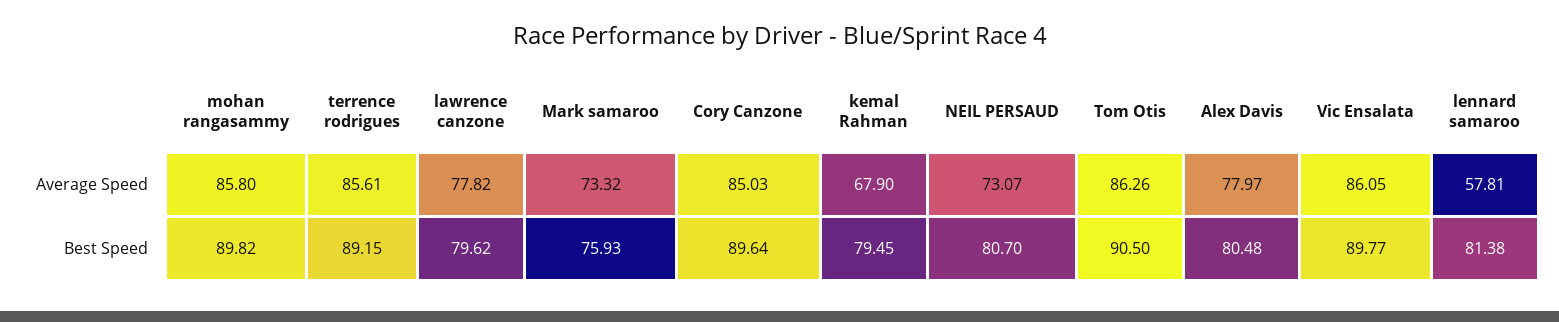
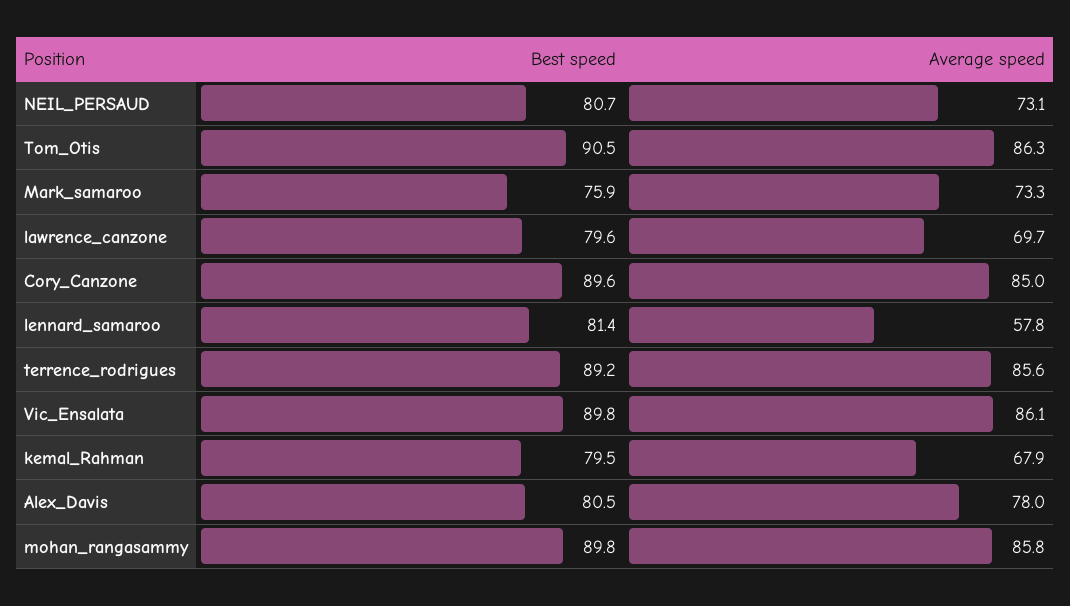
  {
    "mohan rangasammy": {
      "Average Speed": 85.8,
      "Best Speed": 89.82
    },
    "terrence rodrigues": {
      "Average Speed": 85.61,
      "Best Speed": 89.15
    },
    "lawrence canzone": {
-     "Average Speed": 77.82,
+     "Average Speed": 69.7,
      "Best Speed": 79.62
    },
    "Mark samaroo": {
      "Average Speed": 73.32,
      "Best Speed": 75.93
    },
    "Cory Canzone": {
      "Average Speed": 85.03,
      "Best Speed": 89.64
    },
    "kemal Rahman": {
      "Average Speed": 67.9,
      "Best Speed": 79.45
    },
    "NEIL PERSAUD": {
      "Average Speed": 73.07,
      "Best Speed": 80.7
    },
    "Tom Otis": {
      "Average Speed": 86.26,
      "Best Speed": 90.5
    },
    "Alex Davis": {
      "Average Speed": 77.97,
      "Best Speed": 80.48
    },
    "Vic Ensalata": {
      "Average Speed": 86.05,
      "Best Speed": 89.77
    },
    "lennard samaroo": {
      "Average Speed": 57.81,
      "Best Speed": 81.38
    }
  }

